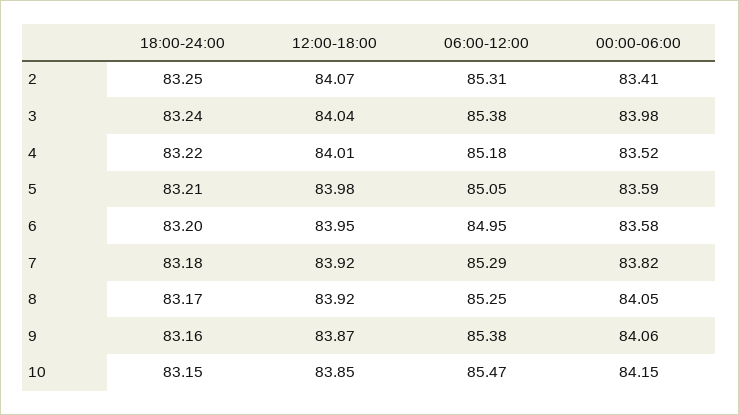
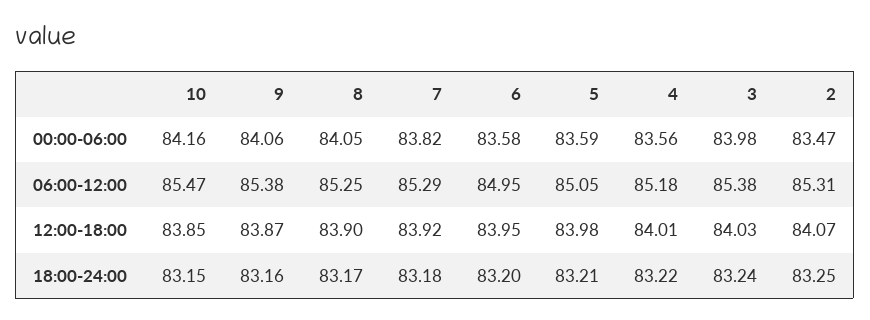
  {
    "18:00-24:00": {
      "2": 83.25,
      "3": 83.24,
      "4": 83.22,
      "5": 83.21,
      "6": 83.2,
      "7": 83.18,
      "8": 83.17,
      "9": 83.16,
      "10": 83.15
    },
    "12:00-18:00": {
      "2": 84.07,
-     "3": 84.04,
+     "3": 84.03,
      "4": 84.01,
      "5": 83.98,
      "6": 83.95,
      "7": 83.92,
-     "8": 83.92,
+     "8": 83.9,
      "9": 83.87,
      "10": 83.85
    },
    "06:00-12:00": {
      "2": 85.31,
      "3": 85.38,
      "4": 85.18,
      "5": 85.05,
      "6": 84.95,
      "7": 85.29,
      "8": 85.25,
      "9": 85.38,
      "10": 85.47
    },
    "00:00-06:00": {
-     "2": 83.41,
+     "2": 83.47,
      "3": 83.98,
-     "4": 83.52,
+     "4": 83.56,
      "5": 83.59,
      "6": 83.58,
      "7": 83.82,
      "8": 84.05,
      "9": 84.06,
-     "10": 84.15
+     "10": 84.16
    }
  }

